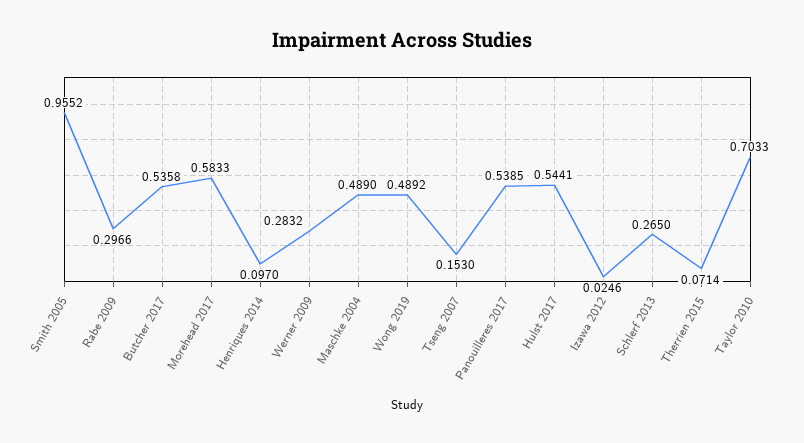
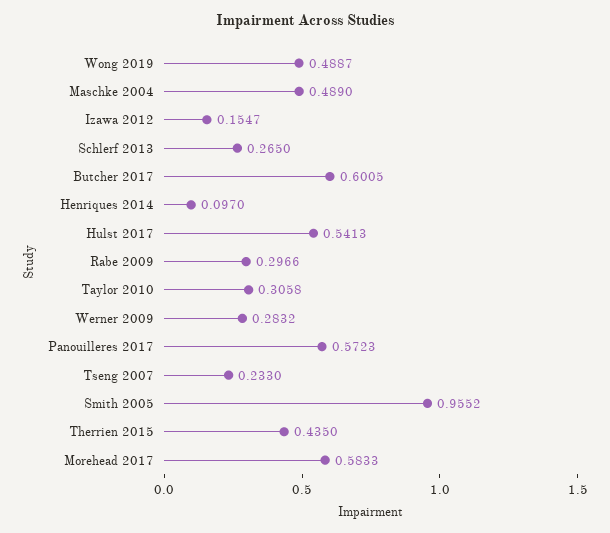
  {
    "Smith 2005": 0.9552,
    "Rabe 2009": 0.2966,
-   "Butcher 2017": 0.5358,
+   "Butcher 2017": 0.6005,
    "Morehead 2017": 0.5833,
    "Henriques 2014": 0.097,
    "Werner 2009": 0.2832,
    "Maschke 2004": 0.489,
-   "Wong 2019": 0.4892,
+   "Wong 2019": 0.4887,
-   "Tseng 2007": 0.153,
+   "Tseng 2007": 0.233,
-   "Panouilleres 2017": 0.5385,
+   "Panouilleres 2017": 0.5723,
-   "Hulst 2017": 0.5441,
+   "Hulst 2017": 0.5413,
-   "Izawa 2012": 0.0246,
+   "Izawa 2012": 0.1547,
    "Schlerf 2013": 0.265,
-   "Therrien 2015": 0.0714,
+   "Therrien 2015": 0.435,
-   "Taylor 2010": 0.7033
+   "Taylor 2010": 0.3058
  }

